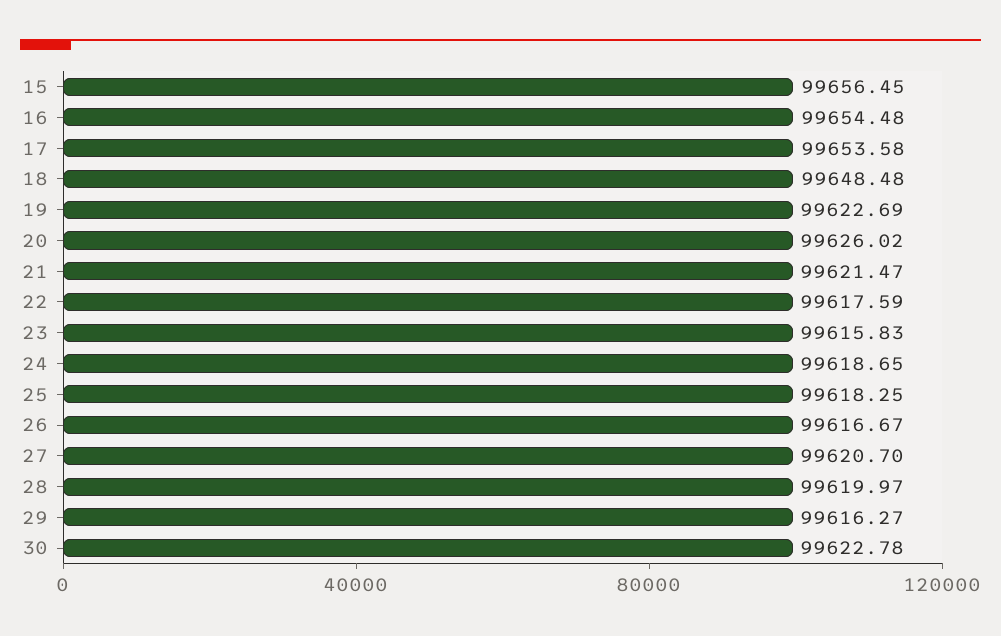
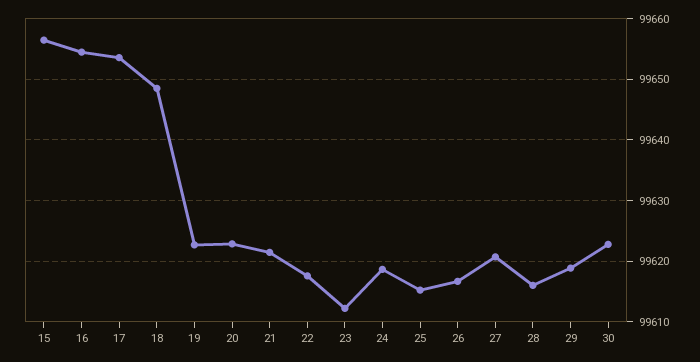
  {
    "15": 99656.45,
    "16": 99654.48,
    "17": 99653.58,
    "18": 99648.48,
    "19": 99622.69,
-   "20": 99626.02,
+   "20": 99623,
    "21": 99621.47,
    "22": 99617.59,
-   "23": 99615.83,
+   "23": 99612,
    "24": 99618.65,
-   "25": 99618.25,
+   "25": 99615,
    "26": 99616.67,
    "27": 99620.7,
-   "28": 99619.97,
+   "28": 99616,
-   "29": 99616.27,
+   "29": 99619,
    "30": 99622.78
  }

